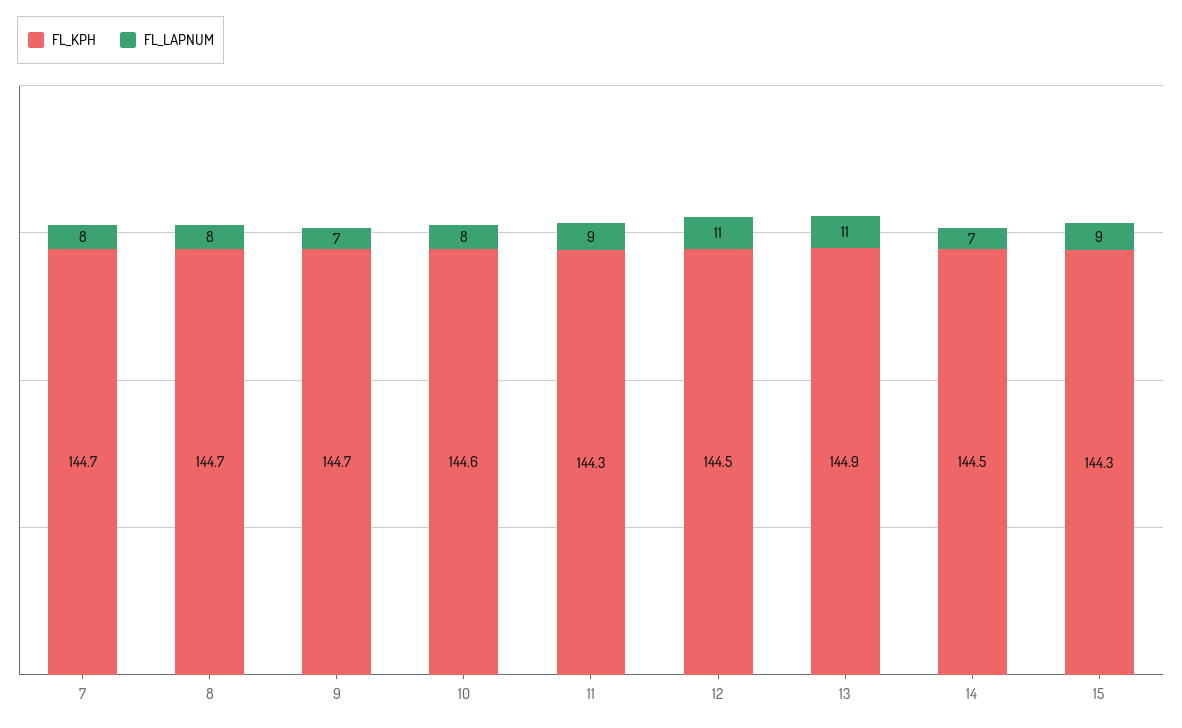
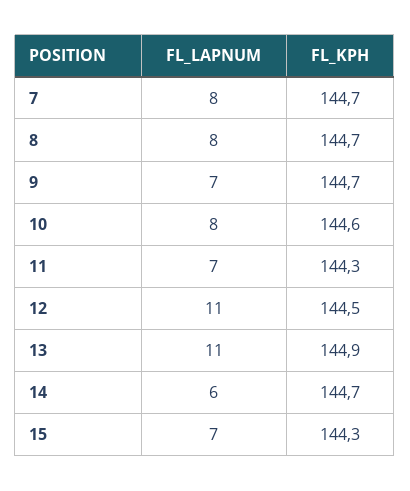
  {
    "FL_KPH": {
      "7": 144.7,
      "8": 144.7,
      "9": 144.7,
      "10": 144.6,
      "11": 144.3,
      "12": 144.5,
      "13": 144.9,
-     "14": 144.5,
+     "14": 144.7,
      "15": 144.3
    },
    "FL_LAPNUM": {
      "7": 8,
      "8": 8,
      "9": 7,
      "10": 8,
-     "11": 9,
+     "11": 7,
      "12": 11,
      "13": 11,
-     "14": 7,
+     "14": 6,
-     "15": 9
+     "15": 7
    }
  }

